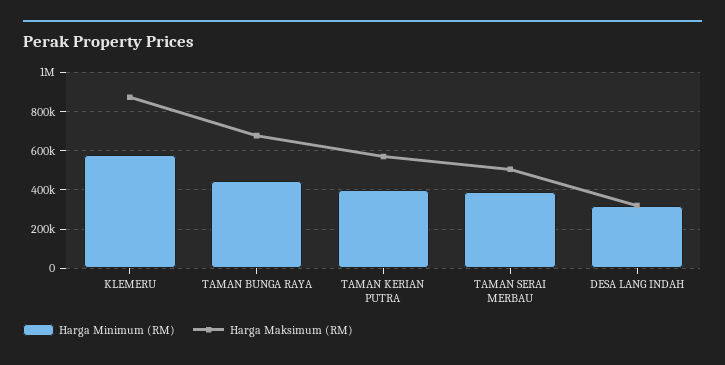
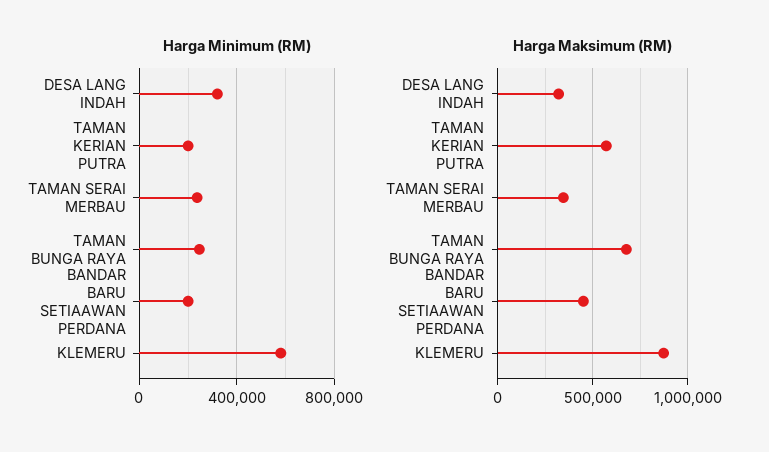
  {
    "Harga Minimum (RM)": {
      "KLEMERU": 600000,
-     "TAMAN BUNGA RAYA": 450000,
+     "TAMAN BUNGA RAYA": 250000,
-     "TAMAN KERIAN PUTRA": 400000,
+     "TAMAN KERIAN PUTRA": 200000,
-     "TAMAN SERAI MERBAU": 400000,
+     "TAMAN SERAI MERBAU": 250000,
-     "DESA LANG INDAH": 300000
+     "DESA LANG INDAH": 300000,
+     "BANDAR BARU SETIAAWAN PERDANA": 200000
    },
    "Harga Maksimum (RM)": {
      "KLEMERU": 850000,
      "TAMAN BUNGA RAYA": 700000,
      "TAMAN KERIAN PUTRA": 550000,
-     "TAMAN SERAI MERBAU": 500000,
+     "TAMAN SERAI MERBAU": 350000,
-     "DESA LANG INDAH": 300000
+     "DESA LANG INDAH": 300000,
+     "BANDAR BARU SETIAAWAN PERDANA": 450000
    }
  }

